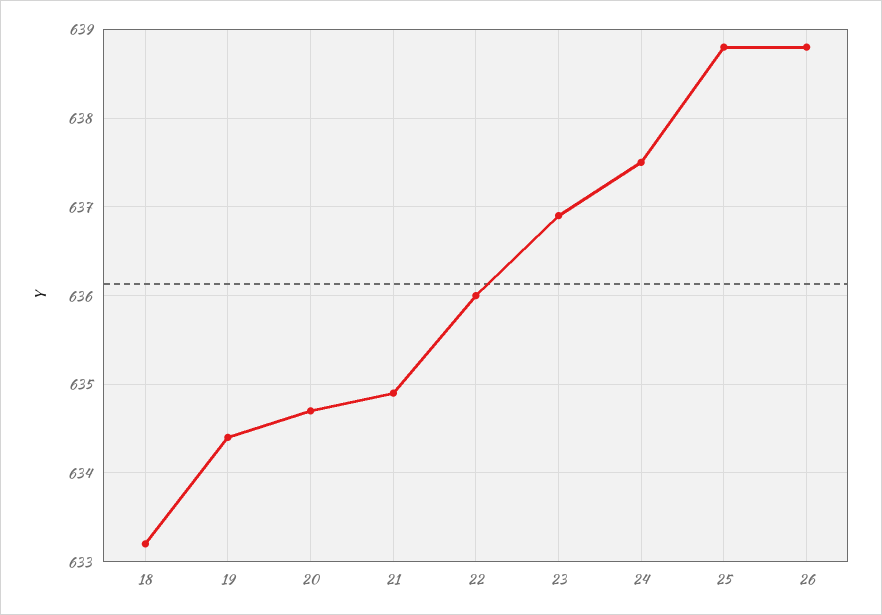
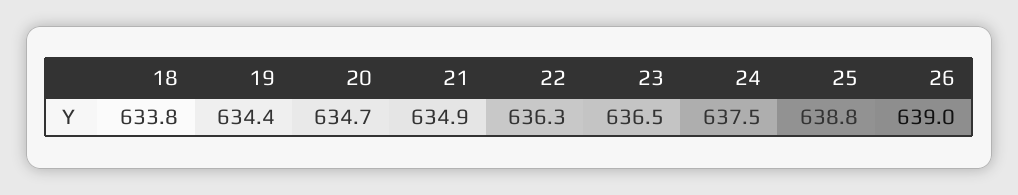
  {
-   "18": 633.2,
+   "18": 633.8,
    "19": 634.4,
    "20": 634.7,
    "21": 634.9,
-   "22": 636,
+   "22": 636.3,
-   "23": 636.9,
+   "23": 636.5,
    "24": 637.5,
    "25": 638.8,
-   "26": 638.8
+   "26": 639
  }

